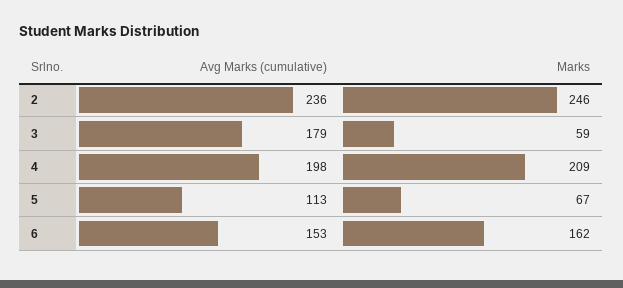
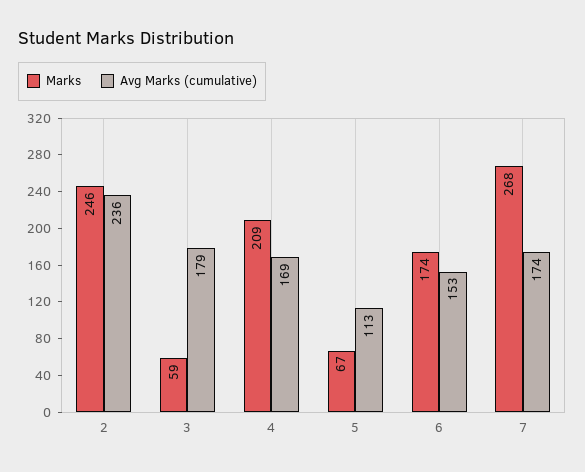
  {
    "Avg Marks (cumulative)": {
      "2": 236,
      "3": 179,
-     "4": 198,
+     "4": 169,
      "5": 113,
-     "6": 153
+     "6": 153,
+     "7": 174
    },
    "Marks": {
      "2": 246,
      "3": 59,
      "4": 209,
      "5": 67,
-     "6": 162
+     "6": 174,
+     "7": 268
    }
  }

